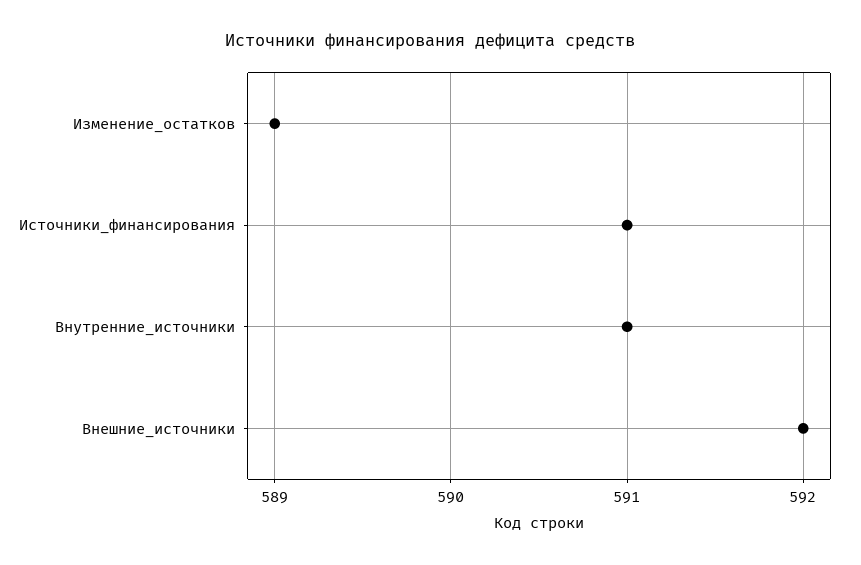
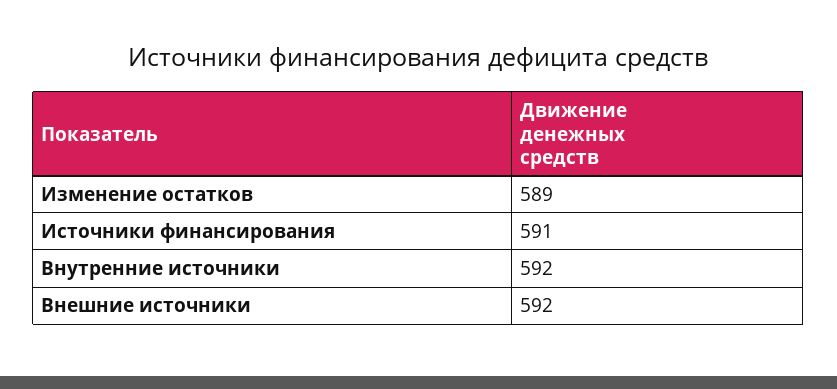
  {
    "Изменение_остатков": 589,
    "Источники_финансирования": 591,
-   "Внутренние_источники": 591,
+   "Внутренние_источники": 592,
    "Внешние_источники": 592
  }

